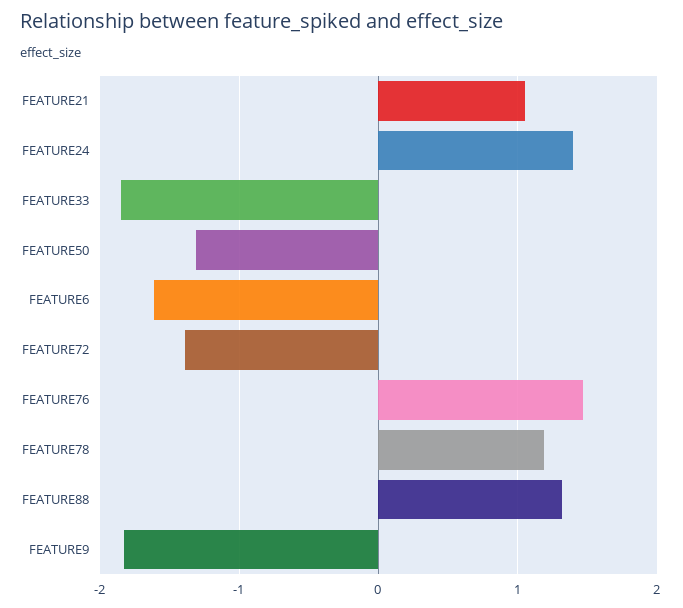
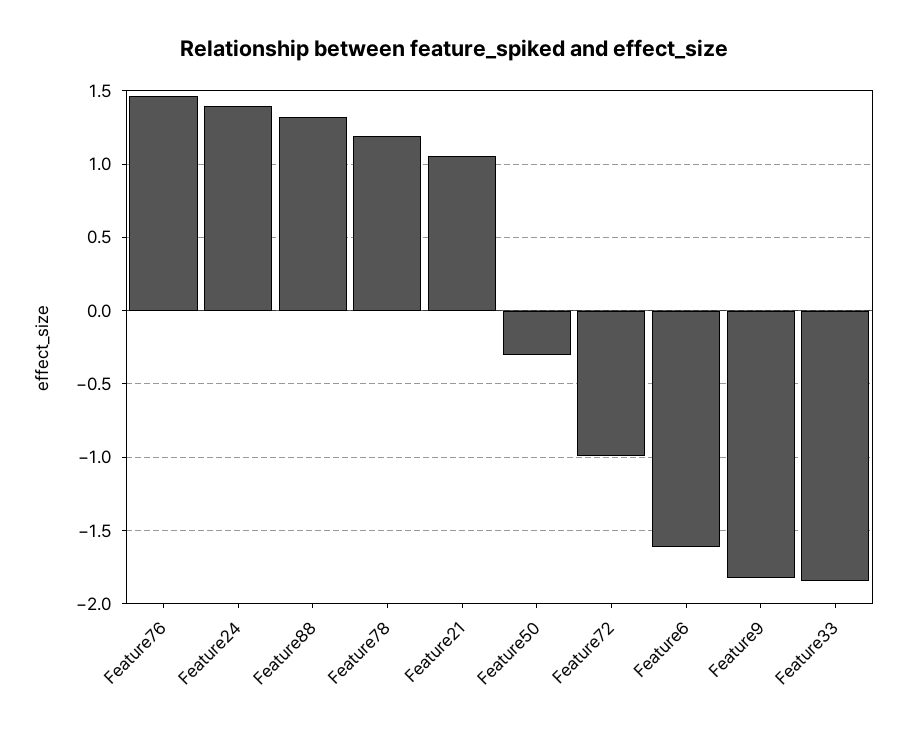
  {
    "FEATURE21": 1.05,
    "FEATURE24": 1.4,
    "FEATURE33": -1.85,
-   "FEATURE50": -1.3,
+   "FEATURE50": -0.3,
    "FEATURE6": -1.6,
-   "FEATURE72": -1.4,
+   "FEATURE72": -1,
    "FEATURE76": 1.45,
    "FEATURE78": 1.2,
    "FEATURE88": 1.3,
    "FEATURE9": -1.85
  }

